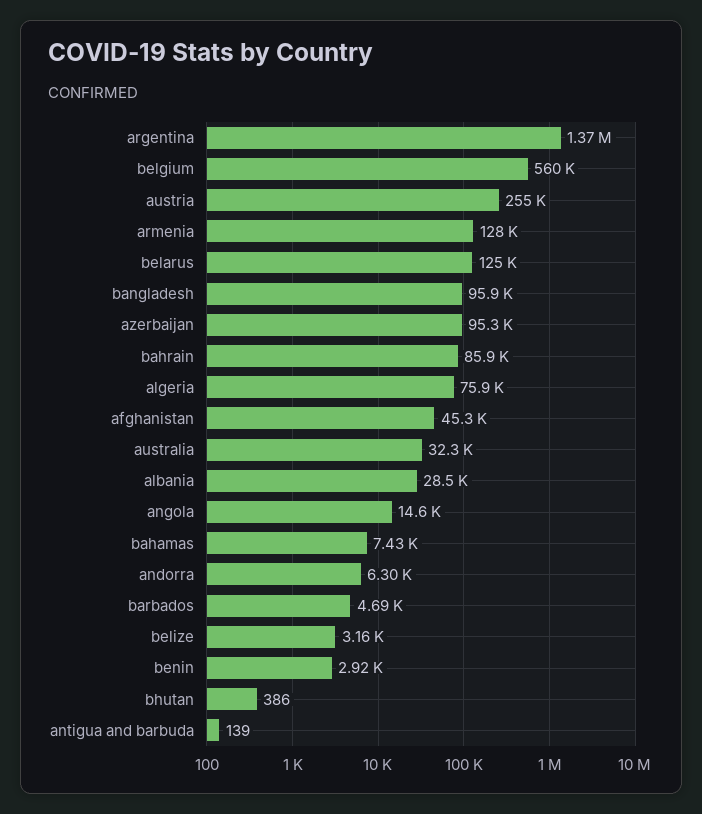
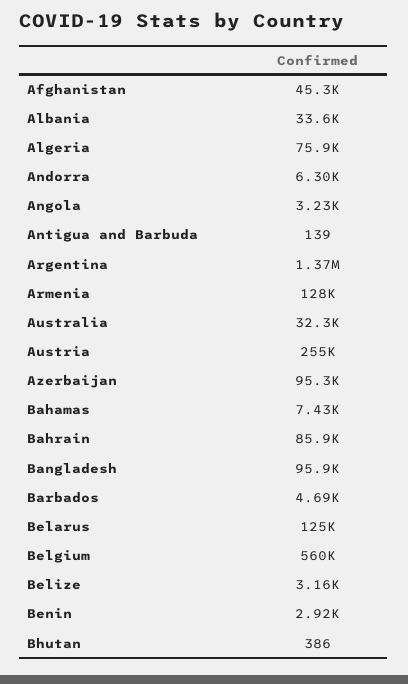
  {
    "argentina": 1370000,
    "belgium": 560000,
    "austria": 255000,
    "armenia": 128000,
    "belarus": 125000,
    "bangladesh": 95900,
    "azerbaijan": 95300,
    "bahrain": 85900,
    "algeria": 75900,
    "afghanistan": 45300,
    "australia": 32300,
-   "albania": 28500,
+   "albania": 33600,
-   "angola": 14600,
+   "angola": 3230,
    "bahamas": 7430,
    "andorra": 6300,
    "barbados": 4690,
    "belize": 3160,
    "benin": 2920,
    "bhutan": 386,
    "antigua and barbuda": 139
  }

